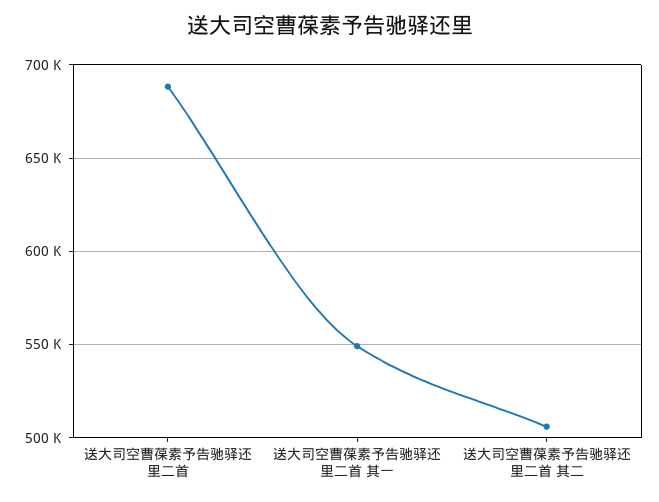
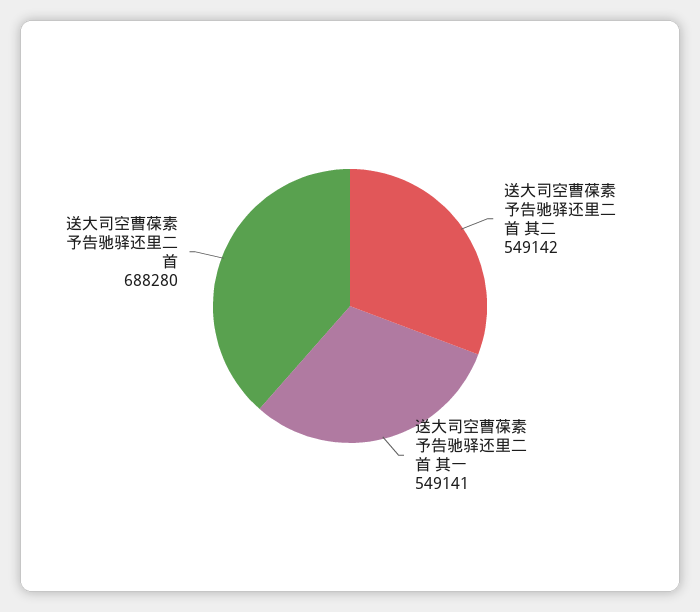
  {
    "送大司空曹葆素予告驰驿还里二首": 688280,
    "送大司空曹葆素予告驰驿还里二首 其一": 549141,
-   "送大司空曹葆素予告驰驿还里二首 其二": 505000
+   "送大司空曹葆素予告驰驿还里二首 其二": 549142
  }

